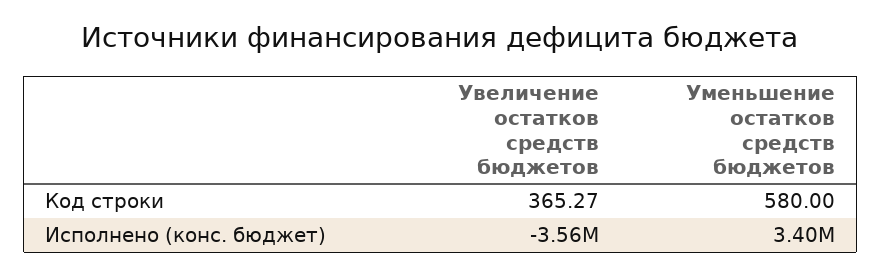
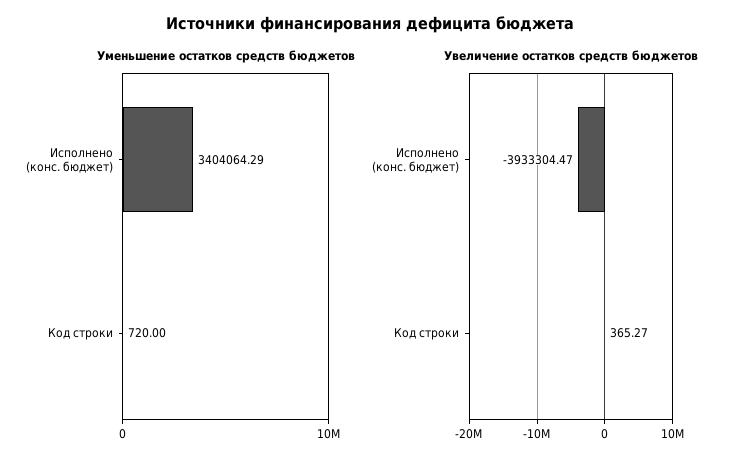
  {
    "Увеличение остатков средств бюджетов": {
      "Код строки": 365.27,
-     "Исполнено (конс. бюджет)": -3560000
+     "Исполнено (конс. бюджет)": -3933304.47
    },
    "Уменьшение остатков средств бюджетов": {
-     "Код строки": 580,
+     "Код строки": 720,
      "Исполнено (конс. бюджет)": 3404064.29
    }
  }

